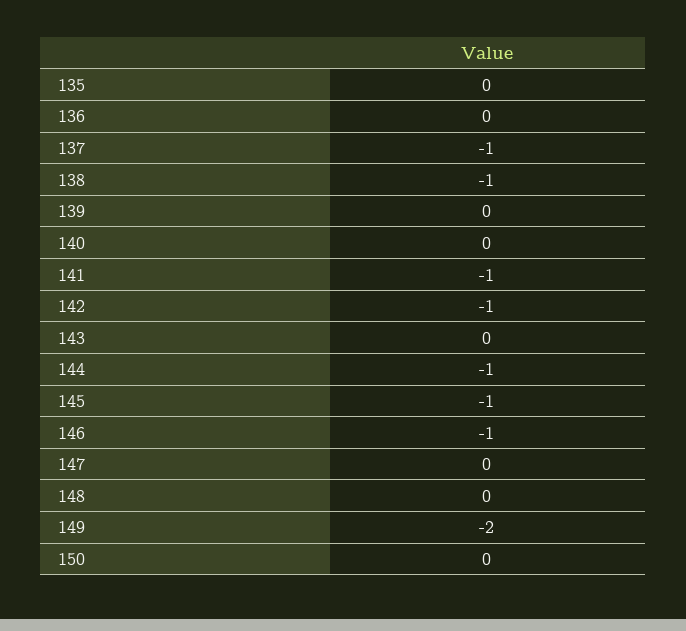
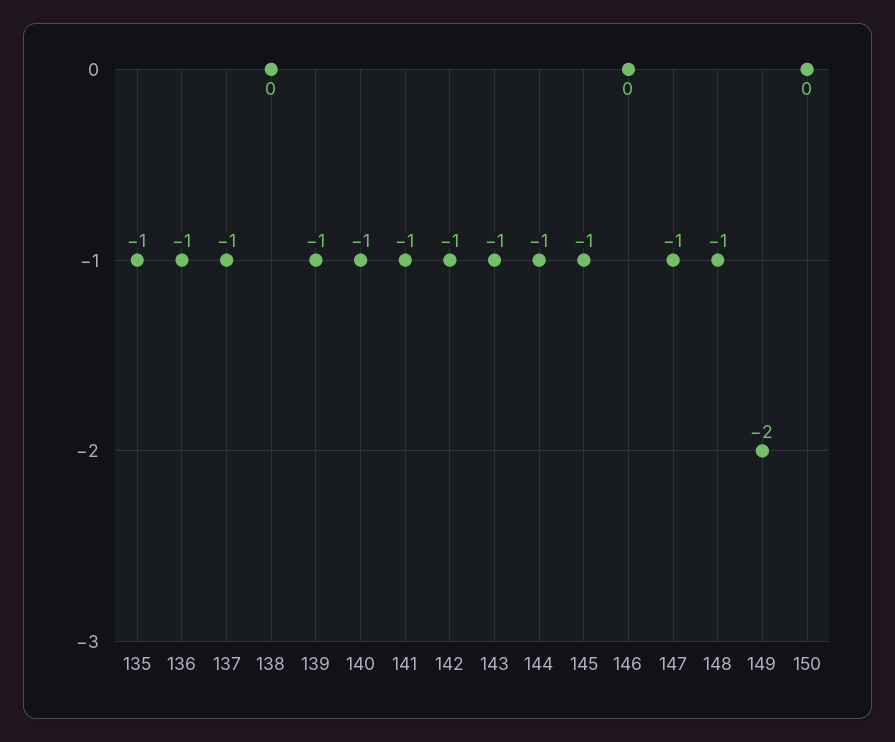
  {
-   "135": 0,
+   "135": -1,
-   "136": 0,
+   "136": -1,
    "137": -1,
-   "138": -1,
+   "138": 0,
-   "139": 0,
+   "139": -1,
-   "140": 0,
+   "140": -1,
    "141": -1,
    "142": -1,
-   "143": 0,
+   "143": -1,
    "144": -1,
    "145": -1,
-   "146": -1,
+   "146": 0,
-   "147": 0,
+   "147": -1,
-   "148": 0,
+   "148": -1,
    "149": -2,
    "150": 0
  }

